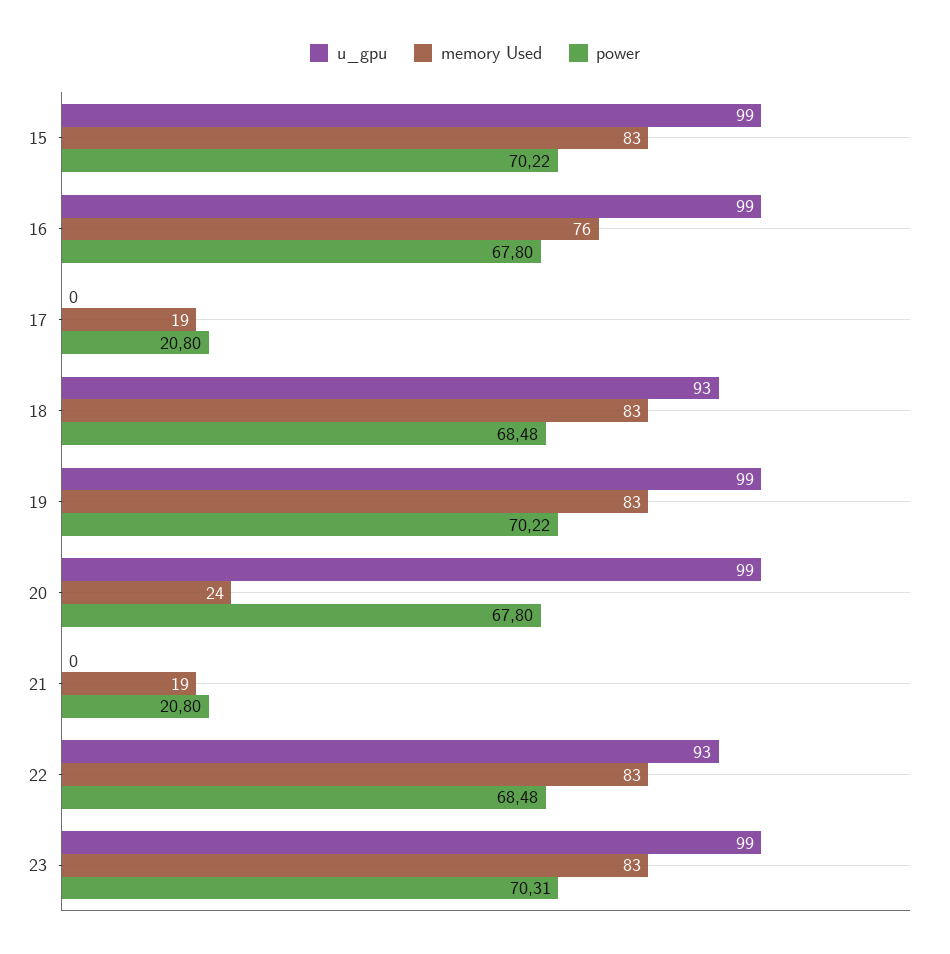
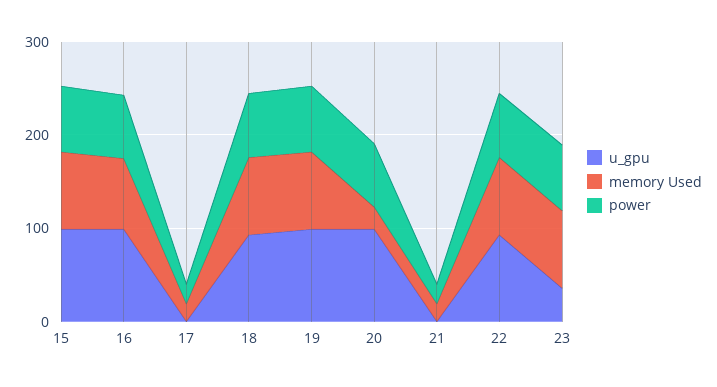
  {
    "u_gpu": {
      "15": 99,
      "16": 99,
      "17": 0,
      "18": 93,
      "19": 99,
      "20": 99,
      "21": 0,
      "22": 93,
-     "23": 99
+     "23": 40
    },
    "memory Used": {
      "15": 83,
      "16": 76,
      "17": 19,
      "18": 83,
      "19": 83,
      "20": 24,
      "21": 19,
      "22": 83,
      "23": 83
    },
    "power": {
      "15": 70.22,
      "16": 67.8,
      "17": 20.8,
      "18": 68.48,
      "19": 70.22,
      "20": 67.8,
      "21": 20.8,
      "22": 68.48,
      "23": 70.31
    }
  }

